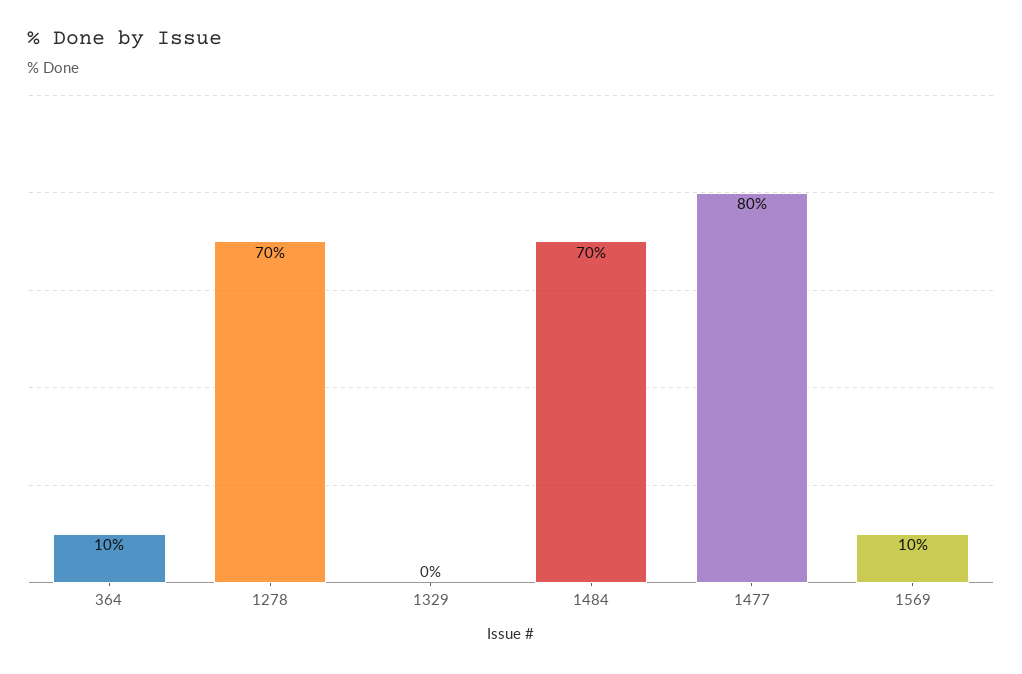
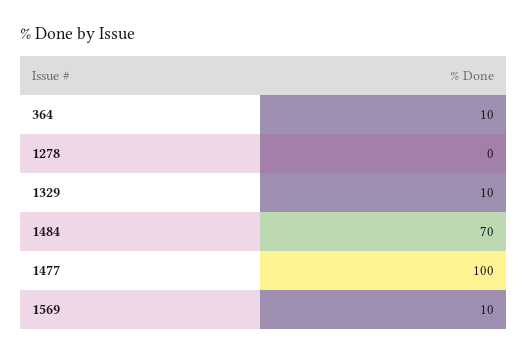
  {
    "364": 10,
-   "1278": 70,
+   "1278": 0,
-   "1329": 0,
+   "1329": 10,
    "1484": 70,
-   "1477": 80,
+   "1477": 100,
    "1569": 10
  }

